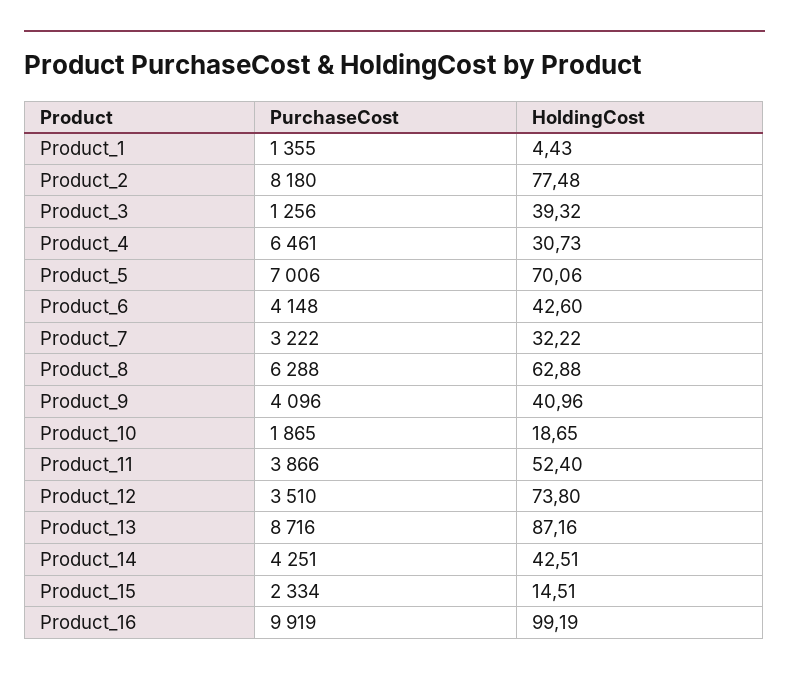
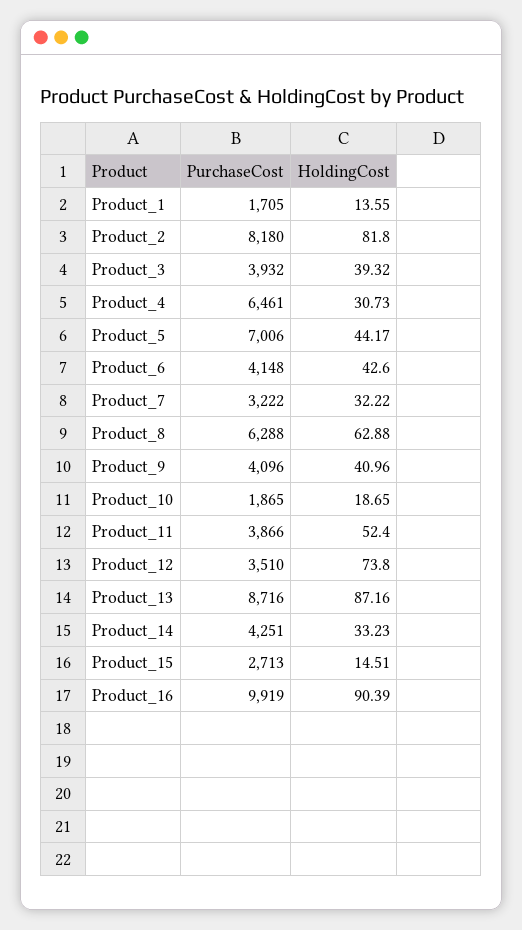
  {
    "PurchaseCost": {
-     "Product_1": 1355,
+     "Product_1": 1705,
      "Product_2": 8180,
-     "Product_3": 1256,
+     "Product_3": 3932,
      "Product_4": 6461,
      "Product_5": 7006,
      "Product_6": 4148,
      "Product_7": 3222,
      "Product_8": 6288,
      "Product_9": 4096,
      "Product_10": 1865,
      "Product_11": 3866,
      "Product_12": 3510,
      "Product_13": 8716,
      "Product_14": 4251,
-     "Product_15": 2334,
+     "Product_15": 2713,
      "Product_16": 9919
    },
    "HoldingCost": {
-     "Product_1": 4.43,
+     "Product_1": 13.55,
-     "Product_2": 77.48,
+     "Product_2": 81.8,
      "Product_3": 39.32,
      "Product_4": 30.73,
-     "Product_5": 70.06,
+     "Product_5": 44.17,
      "Product_6": 42.6,
      "Product_7": 32.22,
      "Product_8": 62.88,
      "Product_9": 40.96,
      "Product_10": 18.65,
      "Product_11": 52.4,
      "Product_12": 73.8,
      "Product_13": 87.16,
-     "Product_14": 42.51,
+     "Product_14": 33.23,
      "Product_15": 14.51,
-     "Product_16": 99.19
+     "Product_16": 90.39
    }
  }

